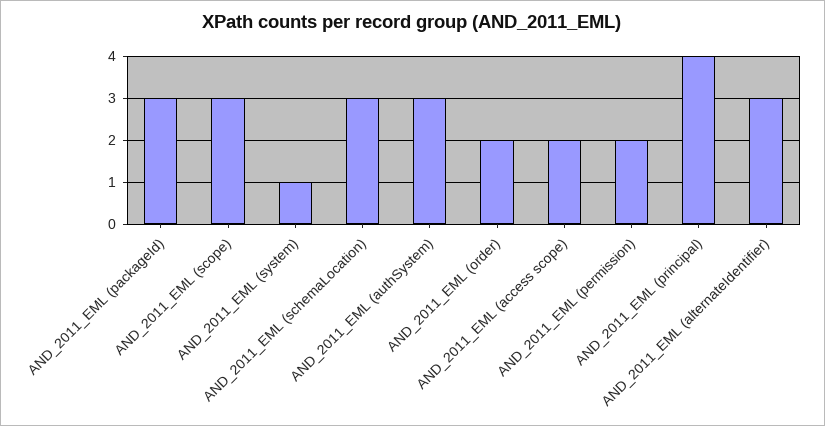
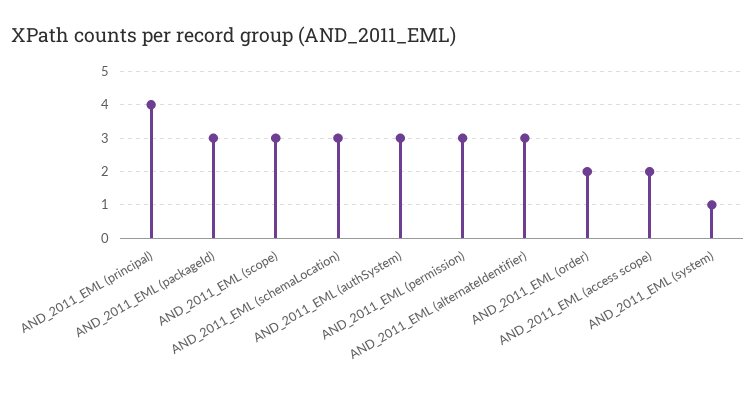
  {
    "AND_2011_EML (packageId)": 3,
    "AND_2011_EML (scope)": 3,
    "AND_2011_EML (system)": 1,
    "AND_2011_EML (schemaLocation)": 3,
    "AND_2011_EML (authSystem)": 3,
    "AND_2011_EML (order)": 2,
    "AND_2011_EML (access scope)": 2,
-   "AND_2011_EML (permission)": 2,
+   "AND_2011_EML (permission)": 3,
    "AND_2011_EML (principal)": 4,
    "AND_2011_EML (alternateIdentifier)": 3
  }

